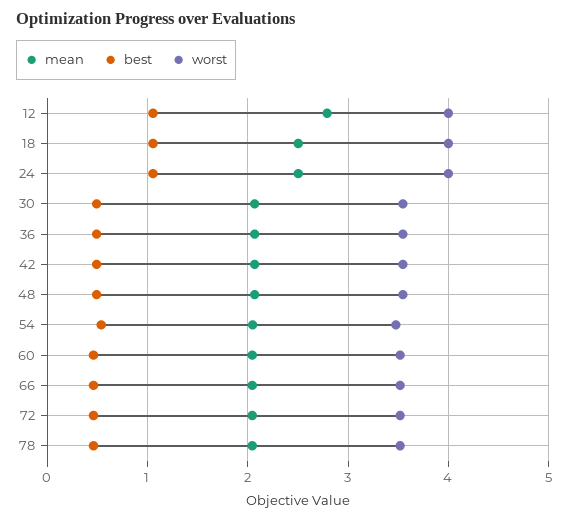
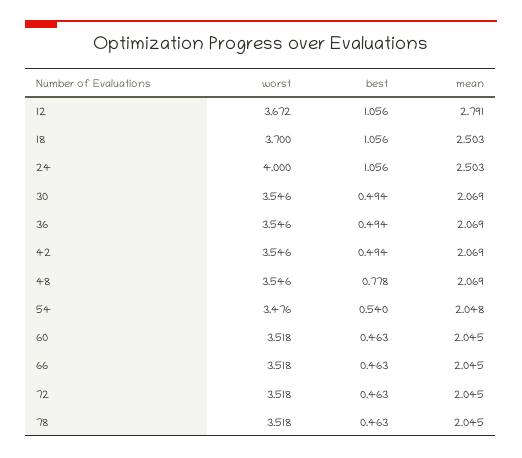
  {
    "mean": {
      "12": 2.791,
      "18": 2.503,
      "24": 2.503,
      "30": 2.069,
      "36": 2.069,
      "42": 2.069,
      "48": 2.069,
      "54": 2.048,
      "60": 2.045,
      "66": 2.045,
      "72": 2.045,
      "78": 2.045
    },
    "best": {
      "12": 1.056,
      "18": 1.056,
      "24": 1.056,
      "30": 0.494,
      "36": 0.494,
      "42": 0.494,
-     "48": 0.5,
+     "48": 0.778,
      "54": 0.54,
      "60": 0.463,
      "66": 0.463,
      "72": 0.463,
      "78": 0.463
    },
    "worst": {
-     "12": 4,
+     "12": 3.672,
-     "18": 4,
+     "18": 3.7,
      "24": 4,
      "30": 3.546,
      "36": 3.546,
      "42": 3.546,
      "48": 3.546,
      "54": 3.476,
      "60": 3.518,
      "66": 3.518,
      "72": 3.518,
      "78": 3.518
    }
  }

